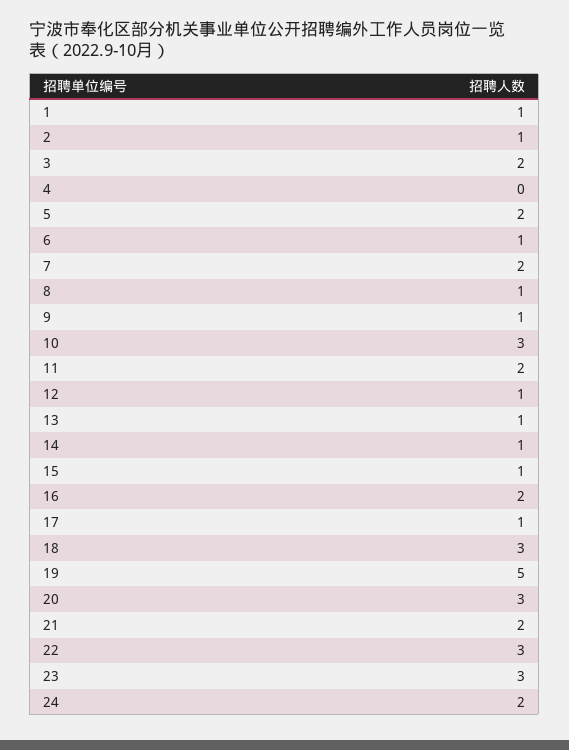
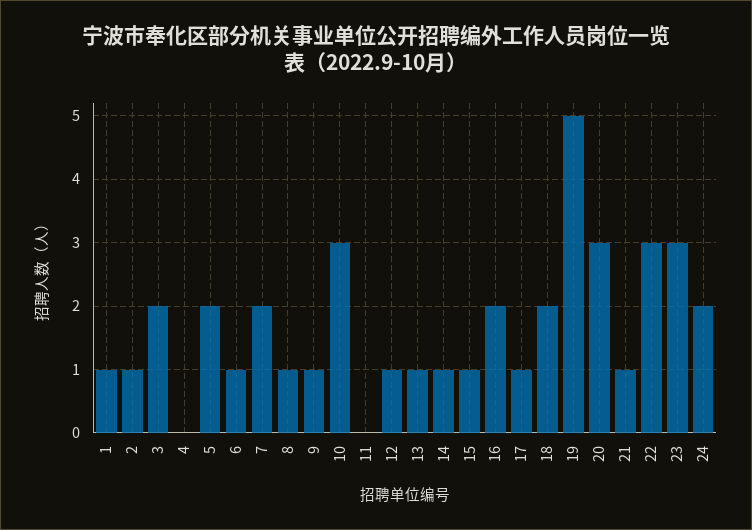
  {
    "1": 1,
    "2": 1,
    "3": 2,
    "4": 0,
    "5": 2,
    "6": 1,
    "7": 2,
    "8": 1,
    "9": 1,
    "10": 3,
-   "11": 2,
+   "11": 0,
    "12": 1,
    "13": 1,
    "14": 1,
    "15": 1,
    "16": 2,
    "17": 1,
-   "18": 3,
+   "18": 2,
    "19": 5,
    "20": 3,
-   "21": 2,
+   "21": 1,
    "22": 3,
    "23": 3,
    "24": 2
  }

